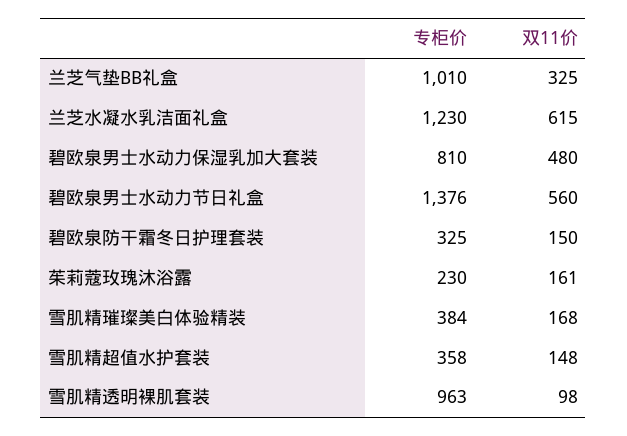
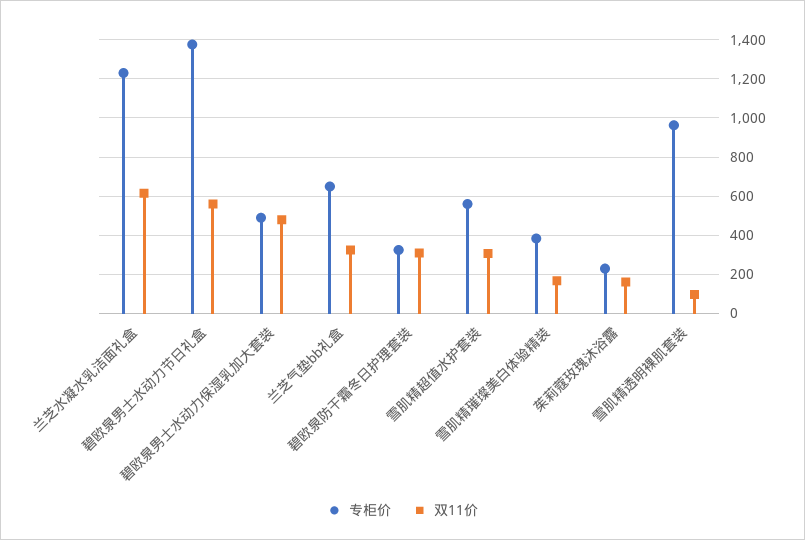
  {
    "专柜价": {
-     "兰芝气垫BB礼盒": 1010,
+     "兰芝气垫BB礼盒": 650,
      "兰芝水凝水乳洁面礼盒": 1230,
-     "碧欧泉男士水动力保湿乳加大套装": 810,
+     "碧欧泉男士水动力保湿乳加大套装": 500,
      "碧欧泉男士水动力节日礼盒": 1376,
      "碧欧泉防干霜冬日护理套装": 325,
      "茱莉蔻玫瑰沐浴露": 230,
      "雪肌精璀璨美白体验精装": 384,
-     "雪肌精超值水护套装": 358,
+     "雪肌精超值水护套装": 550,
      "雪肌精透明裸肌套装": 963
    },
    "双11价": {
      "兰芝气垫BB礼盒": 325,
      "兰芝水凝水乳洁面礼盒": 615,
      "碧欧泉男士水动力保湿乳加大套装": 480,
      "碧欧泉男士水动力节日礼盒": 560,
-     "碧欧泉防干霜冬日护理套装": 150,
+     "碧欧泉防干霜冬日护理套装": 300,
      "茱莉蔻玫瑰沐浴露": 161,
      "雪肌精璀璨美白体验精装": 168,
-     "雪肌精超值水护套装": 148,
+     "雪肌精超值水护套装": 300,
      "雪肌精透明裸肌套装": 98
    }
  }

